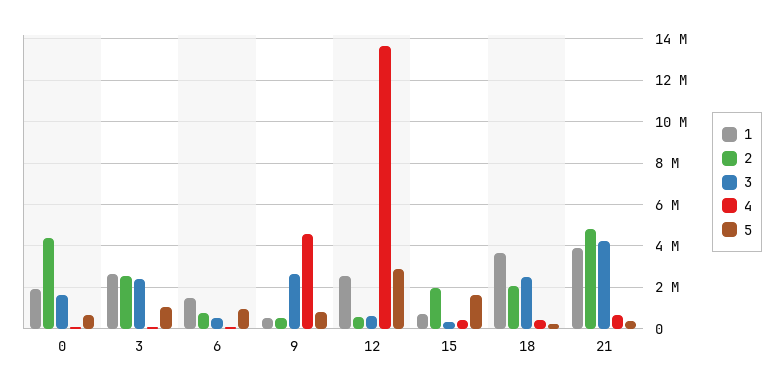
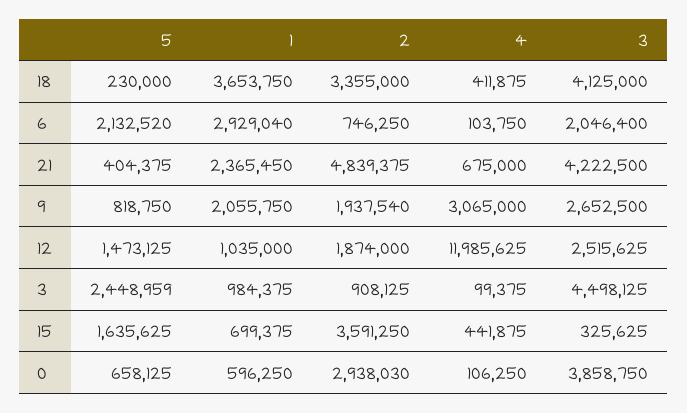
  {
    "1": {
-     "0": 2000000,
+     "0": 596250,
-     "3": 2500000,
+     "3": 984375,
-     "6": 1500000,
+     "6": 2929040,
-     "9": 500000,
+     "9": 2055750,
-     "12": 2500000,
+     "12": 1035000,
      "15": 699375,
      "18": 3653750,
-     "21": 4000000
+     "21": 2365450
    },
    "2": {
-     "0": 4500000,
+     "0": 2938030,
-     "3": 2500000,
+     "3": 908125,
      "6": 746250,
-     "9": 500000,
+     "9": 1937540,
-     "12": 500000,
+     "12": 1874000,
-     "15": 2000000,
+     "15": 3591250,
-     "18": 2000000,
+     "18": 3355000,
      "21": 4839375
    },
    "3": {
-     "0": 1500000,
+     "0": 3858750,
-     "3": 2500000,
+     "3": 4498125,
-     "6": 500000,
+     "6": 2046400,
      "9": 2652500,
-     "12": 500000,
+     "12": 2515625,
      "15": 325625,
-     "18": 2500000,
+     "18": 4125000,
      "21": 4222500
    },
    "4": {
      "0": 106250,
      "3": 99375,
      "6": 103750,
-     "9": 4500000,
+     "9": 3065000,
-     "12": 13500000,
+     "12": 11985625,
      "15": 441875,
      "18": 411875,
      "21": 675000
    },
    "5": {
      "0": 658125,
-     "3": 1000000,
+     "3": 2448959,
-     "6": 1000000,
+     "6": 2132520,
      "9": 818750,
-     "12": 3000000,
+     "12": 1473125,
      "15": 1635625,
      "18": 230000,
      "21": 404375
    }
  }

